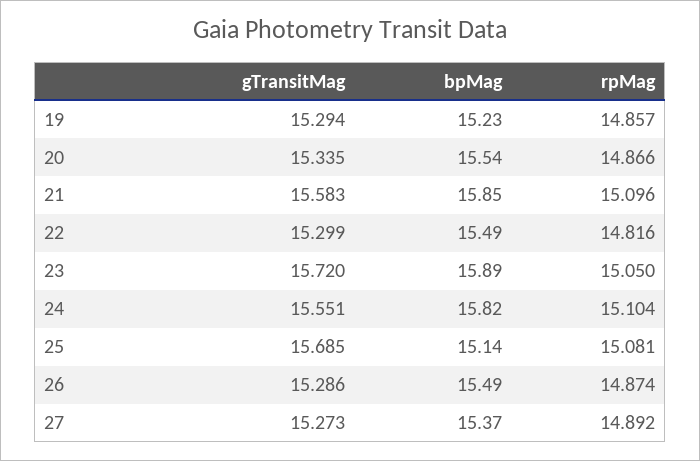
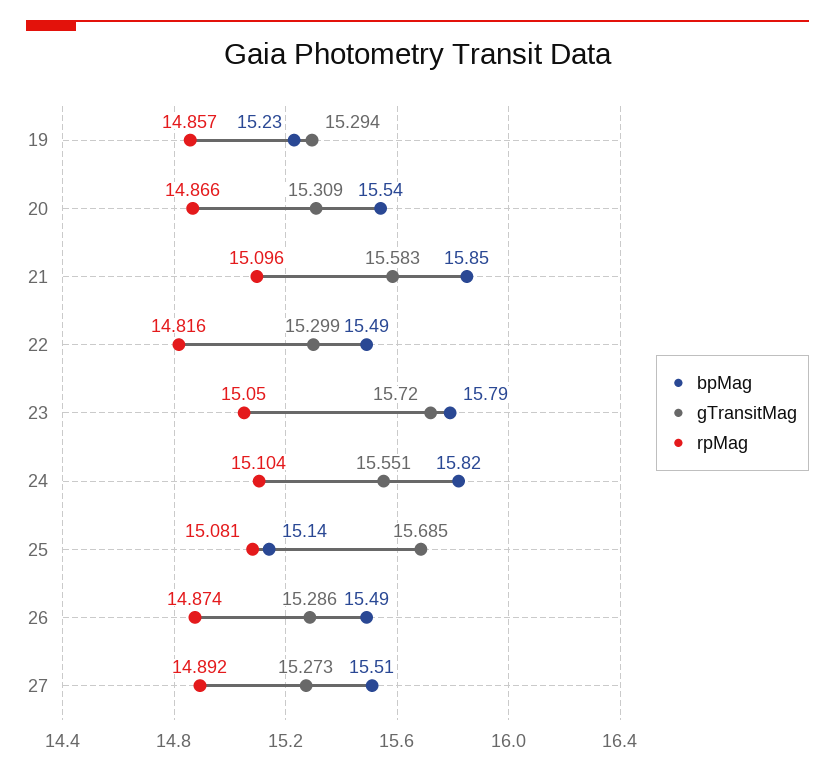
  {
    "gTransitMag": {
      "19": 15.294,
-     "20": 15.335,
+     "20": 15.309,
      "21": 15.583,
      "22": 15.299,
      "23": 15.72,
      "24": 15.551,
      "25": 15.685,
      "26": 15.286,
      "27": 15.273
    },
    "bpMag": {
      "19": 15.23,
      "20": 15.54,
      "21": 15.85,
      "22": 15.49,
-     "23": 15.89,
+     "23": 15.79,
      "24": 15.82,
      "25": 15.14,
      "26": 15.49,
-     "27": 15.37
+     "27": 15.51
    },
    "rpMag": {
      "19": 14.857,
      "20": 14.866,
      "21": 15.096,
      "22": 14.816,
      "23": 15.05,
      "24": 15.104,
      "25": 15.081,
      "26": 14.874,
      "27": 14.892
    }
  }

